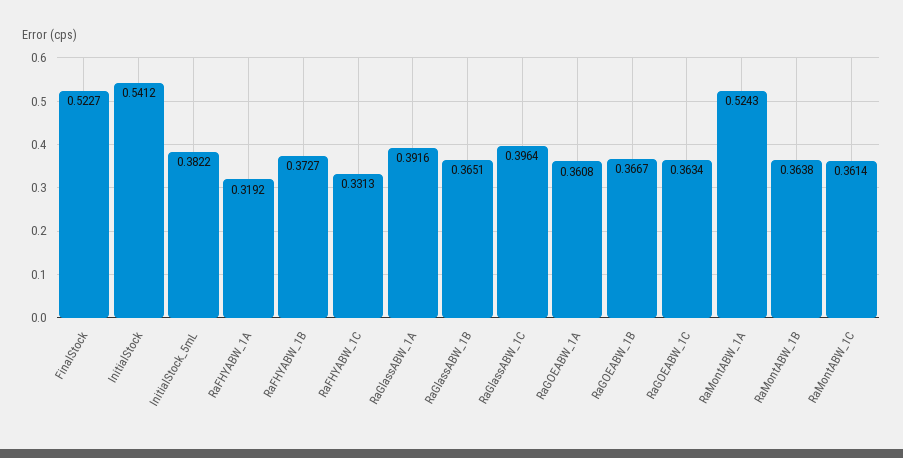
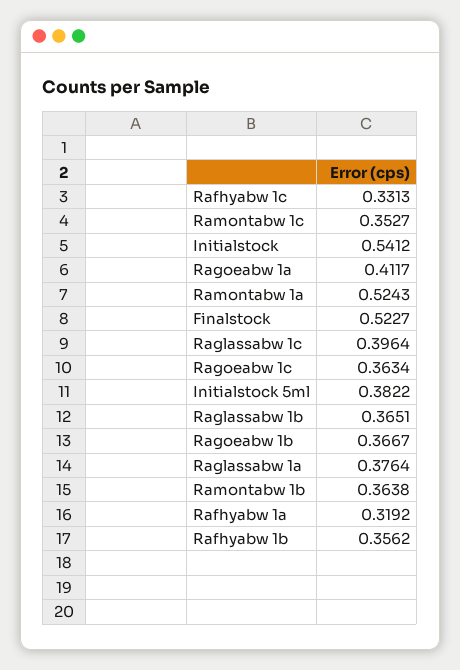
  {
    "FinalStock": 0.5227,
    "InitialStock": 0.5412,
    "InitialStock_5mL": 0.3822,
    "RaFHYABW_1A": 0.3192,
-   "RaFHYABW_1B": 0.3727,
+   "RaFHYABW_1B": 0.3562,
    "RaFHYABW_1C": 0.3313,
-   "RaGlassABW_1A": 0.3916,
+   "RaGlassABW_1A": 0.3764,
    "RaGlassABW_1B": 0.3651,
    "RaGlassABW_1C": 0.3964,
-   "RaGOEABW_1A": 0.3608,
+   "RaGOEABW_1A": 0.4117,
    "RaGOEABW_1B": 0.3667,
    "RaGOEABW_1C": 0.3634,
    "RaMontABW_1A": 0.5243,
    "RaMontABW_1B": 0.3638,
-   "RaMontABW_1C": 0.3614
+   "RaMontABW_1C": 0.3527
  }

